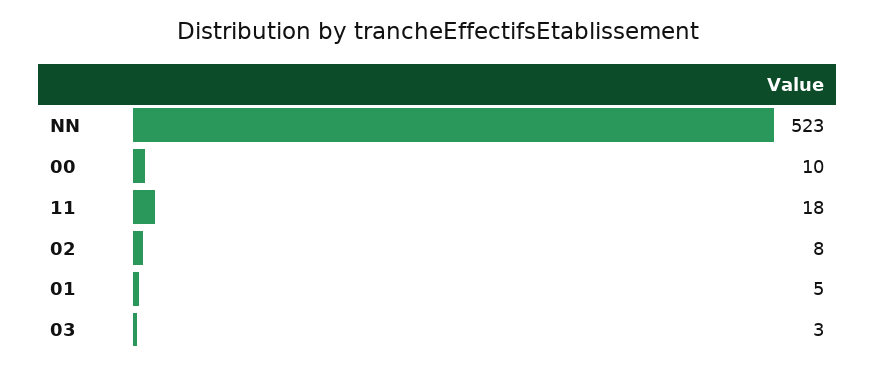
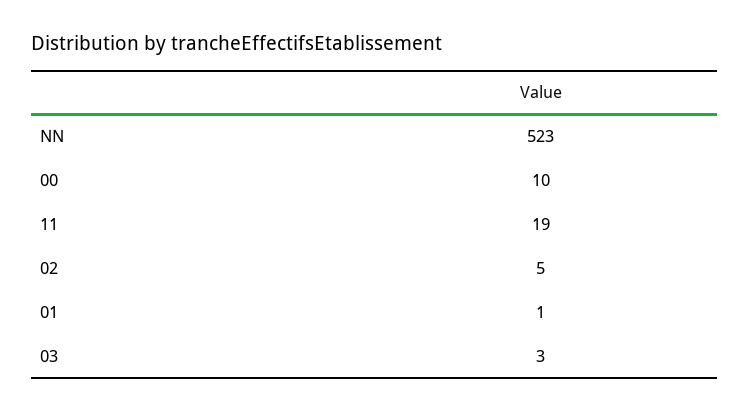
  {
    "NN": 523,
    "00": 10,
-   "11": 18,
+   "11": 19,
-   "02": 8,
+   "02": 5,
-   "01": 5,
+   "01": 1,
    "03": 3
  }

